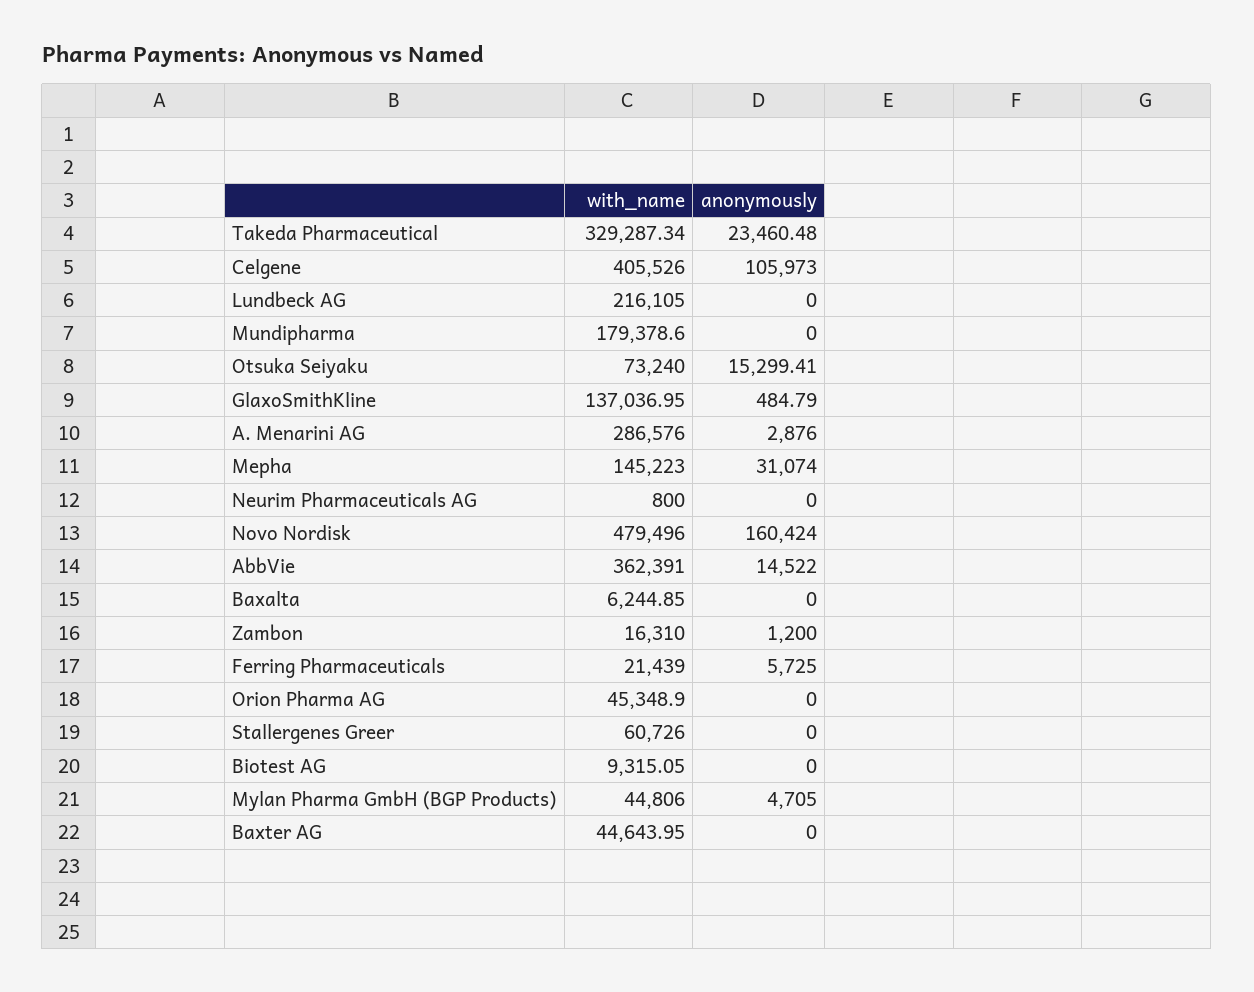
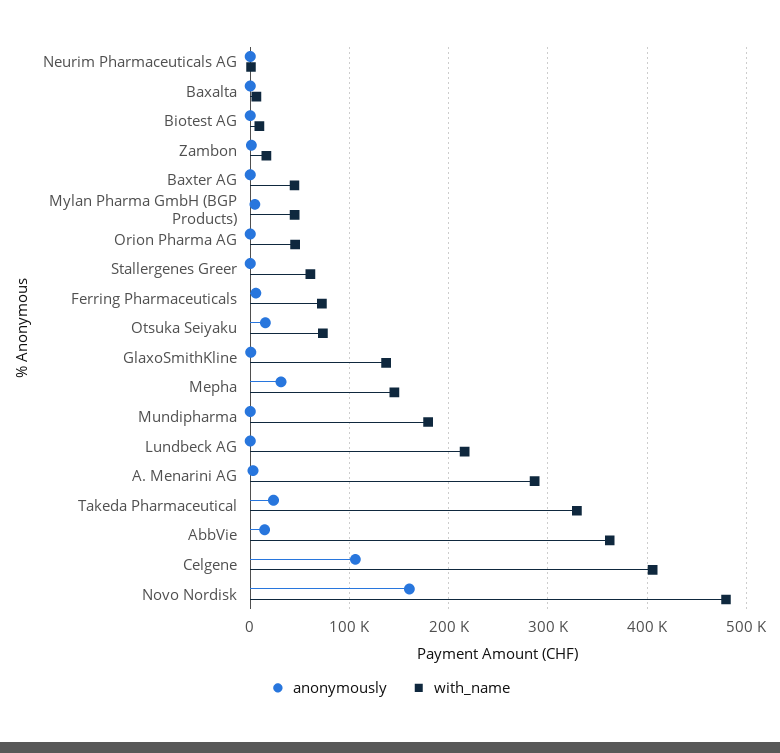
  {
    "with_name": {
      "Takeda Pharmaceutical": 329287.34,
      "Celgene": 405526,
      "Lundbeck AG": 216105,
      "Mundipharma": 179378.6,
      "Otsuka Seiyaku": 73240,
      "GlaxoSmithKline": 137036.95,
      "A. Menarini AG": 286576,
      "Mepha": 145223,
      "Neurim Pharmaceuticals AG": 800,
      "Novo Nordisk": 479496,
      "AbbVie": 362391,
      "Baxalta": 6244.85,
      "Zambon": 16310,
-     "Ferring Pharmaceuticals": 21439,
+     "Ferring Pharmaceuticals": 70000,
      "Orion Pharma AG": 45348.9,
      "Stallergenes Greer": 60726,
      "Biotest AG": 9315.05,
      "Mylan Pharma GmbH (BGP Products)": 44806,
      "Baxter AG": 44643.95
    },
    "anonymously": {
      "Takeda Pharmaceutical": 23460.48,
      "Celgene": 105973,
      "Lundbeck AG": 0,
      "Mundipharma": 0,
      "Otsuka Seiyaku": 15299.41,
      "GlaxoSmithKline": 484.79,
      "A. Menarini AG": 2876,
      "Mepha": 31074,
      "Neurim Pharmaceuticals AG": 0,
      "Novo Nordisk": 160424,
      "AbbVie": 14522,
      "Baxalta": 0,
      "Zambon": 1200,
      "Ferring Pharmaceuticals": 5725,
      "Orion Pharma AG": 0,
      "Stallergenes Greer": 0,
      "Biotest AG": 0,
      "Mylan Pharma GmbH (BGP Products)": 4705,
      "Baxter AG": 0
    }
  }

